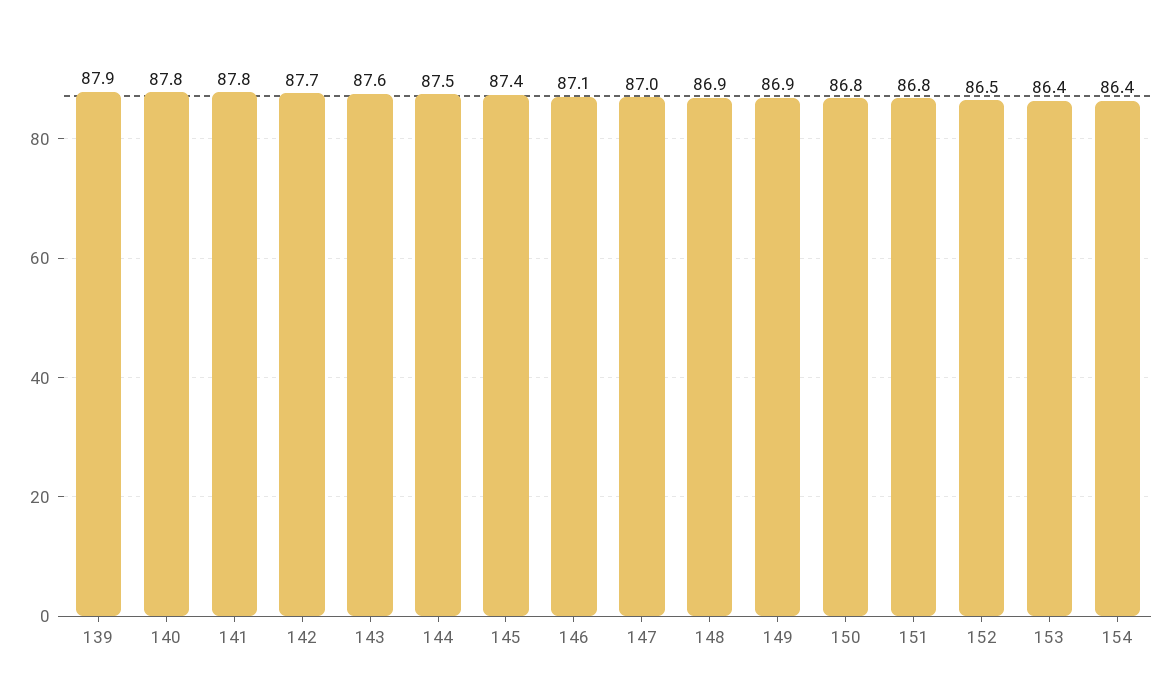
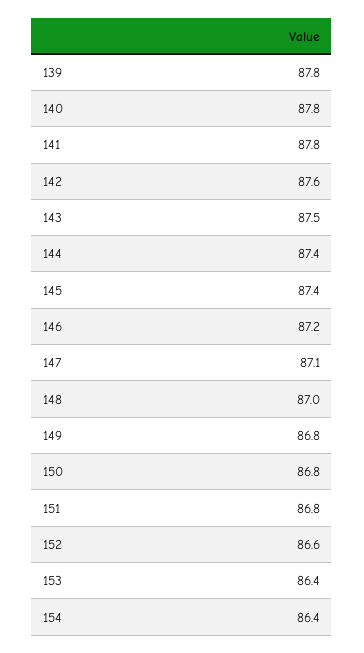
  {
-   "139": 87.9,
+   "139": 87.8,
    "140": 87.8,
    "141": 87.8,
-   "142": 87.7,
+   "142": 87.6,
-   "143": 87.6,
+   "143": 87.5,
-   "144": 87.5,
+   "144": 87.4,
    "145": 87.4,
-   "146": 87.1,
+   "146": 87.2,
-   "147": 87,
+   "147": 87.1,
-   "148": 86.9,
+   "148": 87,
-   "149": 86.9,
+   "149": 86.8,
    "150": 86.8,
    "151": 86.8,
-   "152": 86.5,
+   "152": 86.6,
    "153": 86.4,
    "154": 86.4
  }

